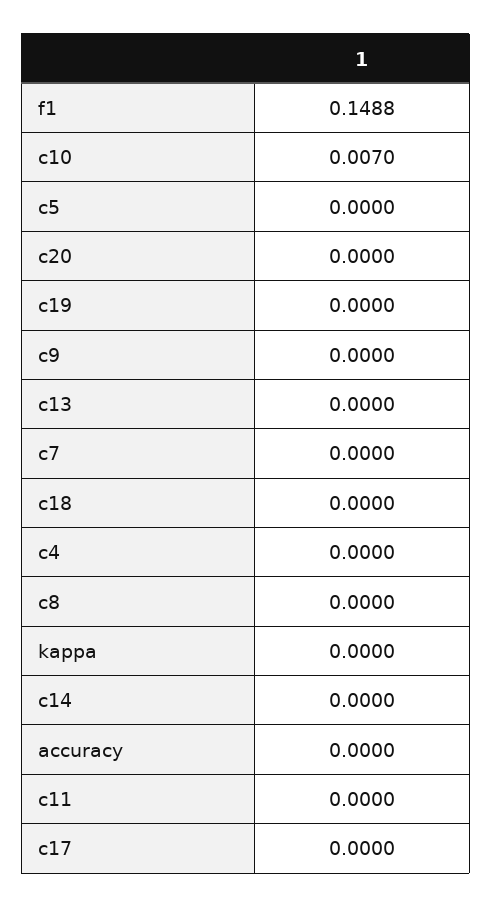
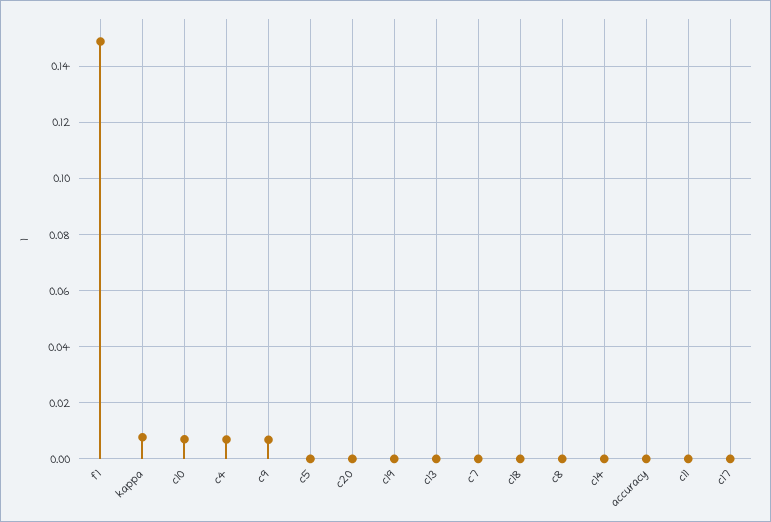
  {
    "f1": 0.1488,
    "c10": 0.007,
    "c5": 0,
    "c20": 0,
    "c19": 0,
-   "c9": 0,
+   "c9": 0.0075,
    "c13": 0,
    "c7": 0,
    "c18": 0,
-   "c4": 0,
+   "c4": 0.0075,
    "c8": 0,
-   "kappa": 0,
+   "kappa": 0.0075,
    "c14": 0,
    "accuracy": 0,
    "c11": 0,
    "c17": 0
  }

